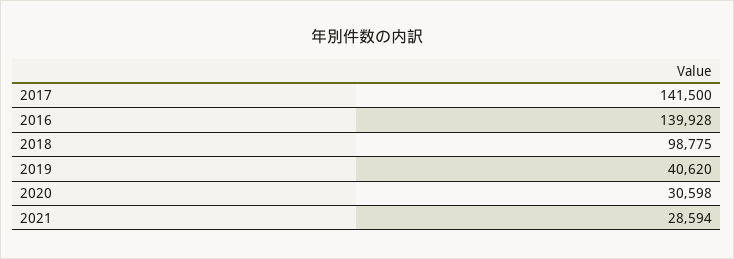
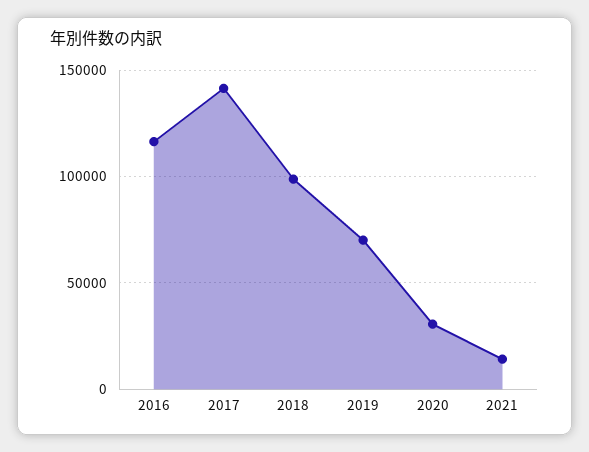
  {
    "2017": 141500,
-   "2016": 139928,
+   "2016": 115000,
    "2018": 98775,
-   "2019": 40620,
+   "2019": 70000,
    "2020": 30598,
-   "2021": 28594
+   "2021": 15000
  }

